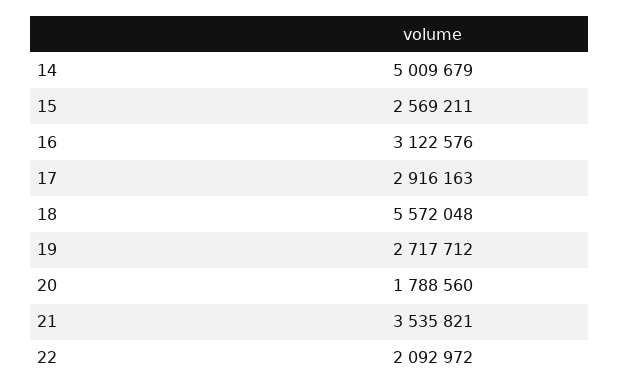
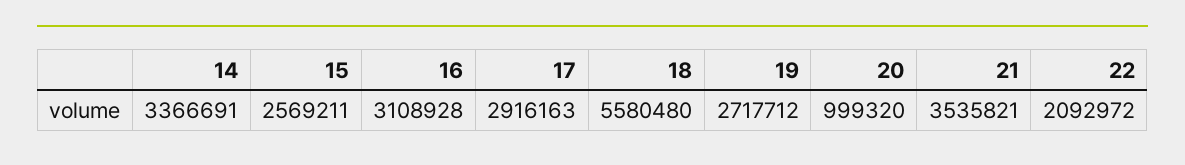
  {
-   "14": 5009679,
+   "14": 3366691,
    "15": 2569211,
-   "16": 3122576,
+   "16": 3108928,
    "17": 2916163,
-   "18": 5572048,
+   "18": 5580480,
    "19": 2717712,
-   "20": 1788560,
+   "20": 999320,
    "21": 3535821,
    "22": 2092972
  }

